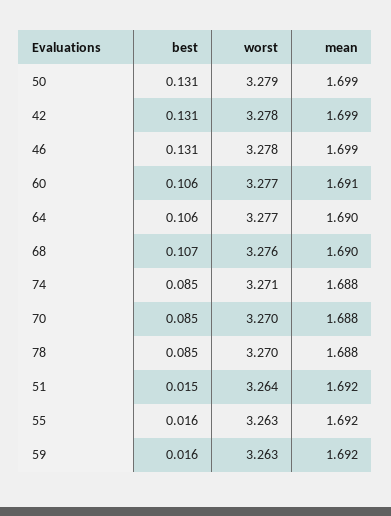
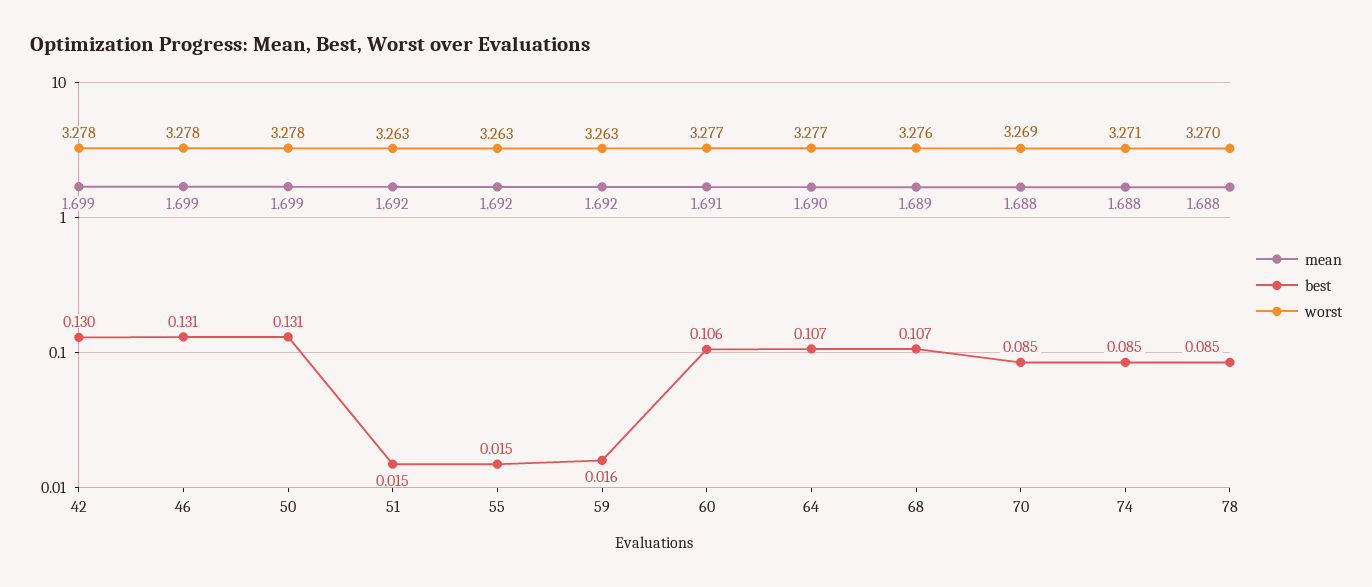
  {
    "best": {
      "50": 0.131,
-     "42": 0.131,
+     "42": 0.13,
      "46": 0.131,
      "60": 0.106,
-     "64": 0.106,
+     "64": 0.107,
      "68": 0.107,
      "74": 0.085,
      "70": 0.085,
      "78": 0.085,
      "51": 0.015,
-     "55": 0.016,
+     "55": 0.015,
      "59": 0.016
    },
    "worst": {
-     "50": 3.279,
+     "50": 3.278,
      "42": 3.278,
      "46": 3.278,
      "60": 3.277,
      "64": 3.277,
      "68": 3.276,
      "74": 3.271,
-     "70": 3.27,
+     "70": 3.269,
      "78": 3.27,
-     "51": 3.264,
+     "51": 3.263,
      "55": 3.263,
      "59": 3.263
    },
    "mean": {
      "50": 1.699,
      "42": 1.699,
      "46": 1.699,
      "60": 1.691,
      "64": 1.69,
-     "68": 1.69,
+     "68": 1.689,
      "74": 1.688,
      "70": 1.688,
      "78": 1.688,
      "51": 1.692,
      "55": 1.692,
      "59": 1.692
    }
  }

